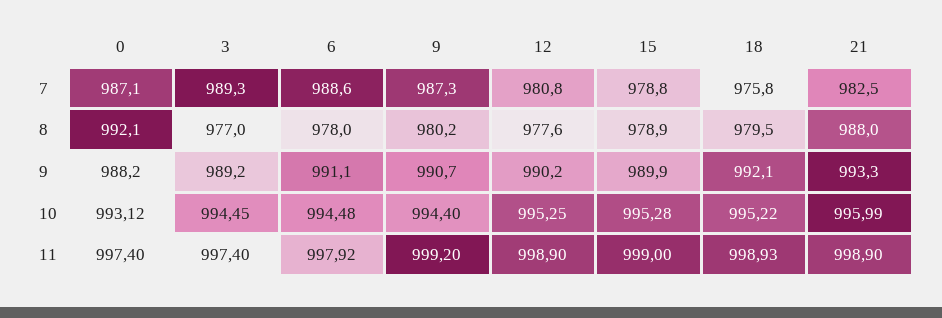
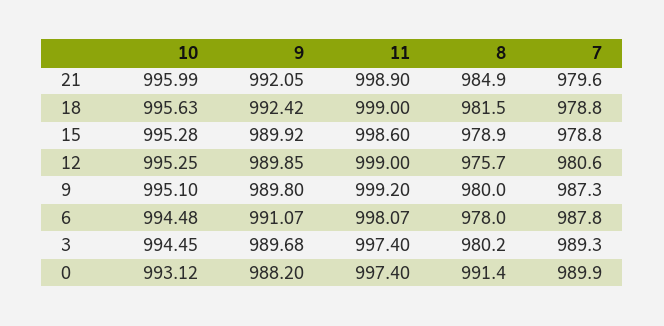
  {
    "0": {
-     "7": 987.1,
+     "7": 989.9,
-     "8": 992.1,
+     "8": 991.4,
      "9": 988.2,
      "10": 993.12,
      "11": 997.4
    },
    "3": {
      "7": 989.3,
-     "8": 977,
+     "8": 980.2,
-     "9": 989.2,
+     "9": 989.68,
      "10": 994.45,
      "11": 997.4
    },
    "6": {
-     "7": 988.6,
+     "7": 987.8,
      "8": 978,
      "9": 991.07,
      "10": 994.48,
-     "11": 997.92
+     "11": 998.07
    },
    "9": {
      "7": 987.3,
-     "8": 980.2,
+     "8": 980,
-     "9": 990.7,
+     "9": 989.8,
-     "10": 994.4,
+     "10": 995.1,
      "11": 999.2
    },
    "12": {
-     "7": 980.8,
+     "7": 980.6,
-     "8": 977.6,
+     "8": 975.7,
-     "9": 990.2,
+     "9": 989.85,
      "10": 995.25,
-     "11": 998.9
+     "11": 999
    },
    "15": {
      "7": 978.8,
      "8": 978.9,
      "9": 989.92,
      "10": 995.28,
-     "11": 999
+     "11": 998.6
    },
    "18": {
-     "7": 975.8,
+     "7": 978.8,
-     "8": 979.5,
+     "8": 981.5,
-     "9": 992.1,
+     "9": 992.42,
-     "10": 995.22,
+     "10": 995.63,
-     "11": 998.93
+     "11": 999
    },
    "21": {
-     "7": 982.5,
+     "7": 979.6,
-     "8": 988,
+     "8": 984.9,
-     "9": 993.3,
+     "9": 992.05,
      "10": 995.99,
      "11": 998.9
    }
  }

